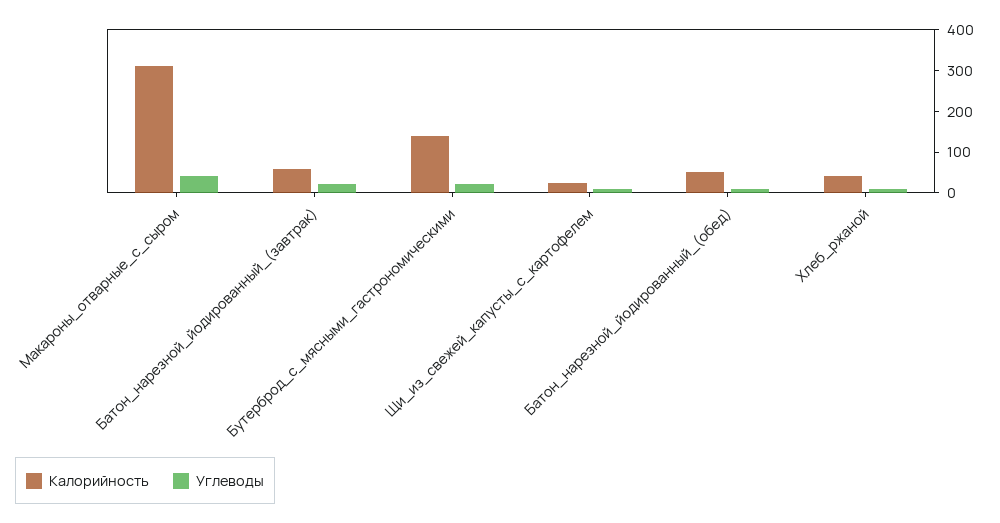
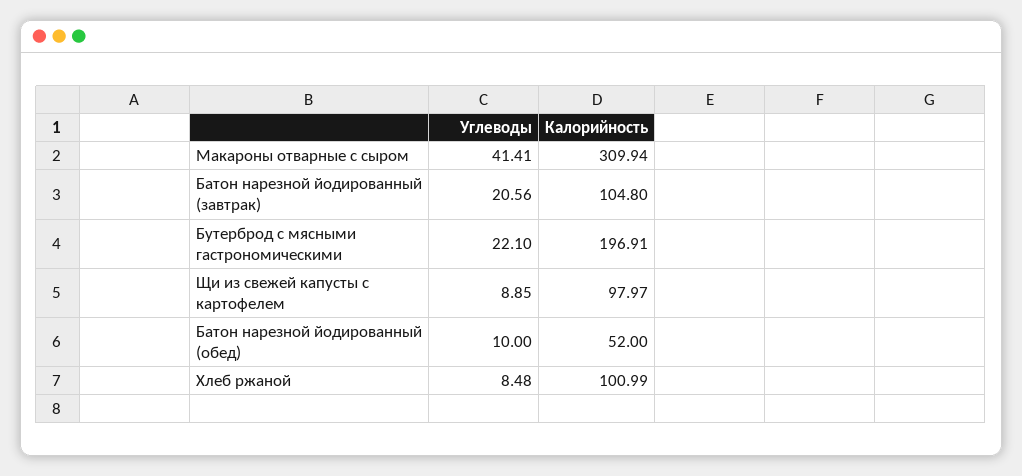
  {
    "Калорийность": {
      "Макароны_отварные_с_сыром": 309.94,
-     "Батон_нарезной_йодированный_(завтрак)": 60,
+     "Батон_нарезной_йодированный_(завтрак)": 104.8,
-     "Бутерброд_с_мясными_гастрономическими": 140,
+     "Бутерброд_с_мясными_гастрономическими": 196.91,
-     "Щи_из_свежей_капусты_с_картофелем": 20,
+     "Щи_из_свежей_капусты_с_картофелем": 97.97,
      "Батон_нарезной_йодированный_(обед)": 52,
-     "Хлеб_ржаной": 40
+     "Хлеб_ржаной": 100.99
    },
    "Углеводы": {
      "Макароны_отварные_с_сыром": 41.41,
      "Батон_нарезной_йодированный_(завтрак)": 20.56,
      "Бутерброд_с_мясными_гастрономическими": 22.1,
      "Щи_из_свежей_капусты_с_картофелем": 8.85,
      "Батон_нарезной_йодированный_(обед)": 10,
      "Хлеб_ржаной": 8.48
    }
  }

